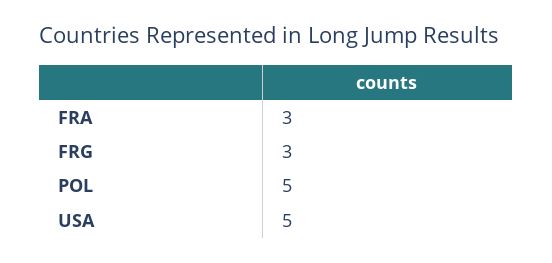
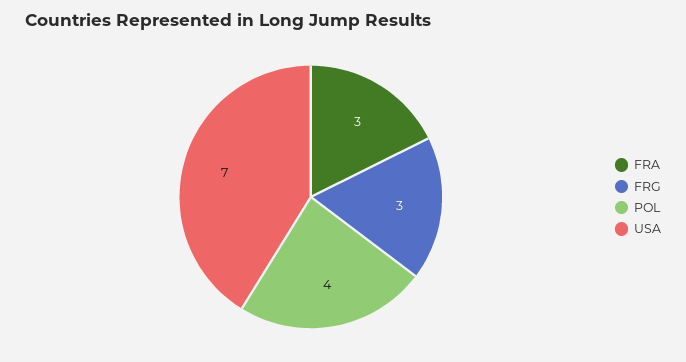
  {
    "FRA": 3,
    "FRG": 3,
-   "POL": 5,
+   "POL": 4,
-   "USA": 5
+   "USA": 7
  }

